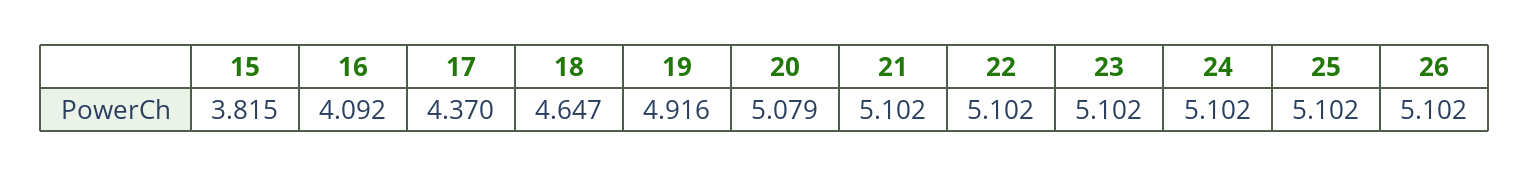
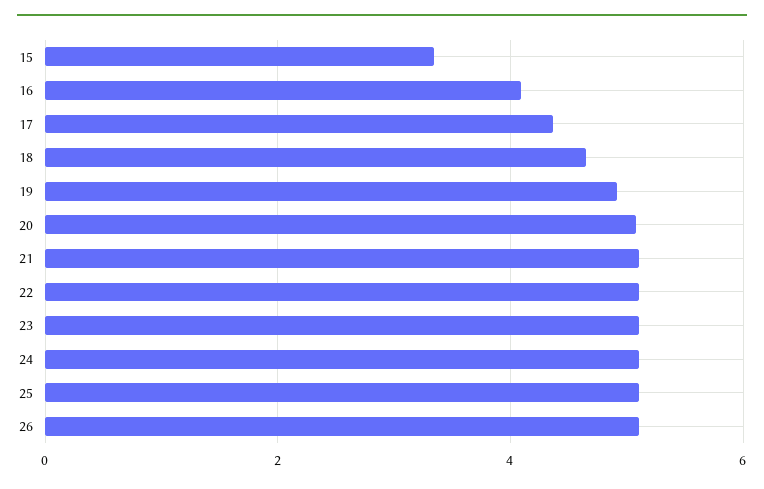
  {
-   "15": 3.815,
+   "15": 3.4,
    "16": 4.092,
    "17": 4.37,
    "18": 4.647,
    "19": 4.916,
    "20": 5.079,
    "21": 5.102,
    "22": 5.102,
    "23": 5.102,
    "24": 5.102,
    "25": 5.102,
    "26": 5.102
  }

